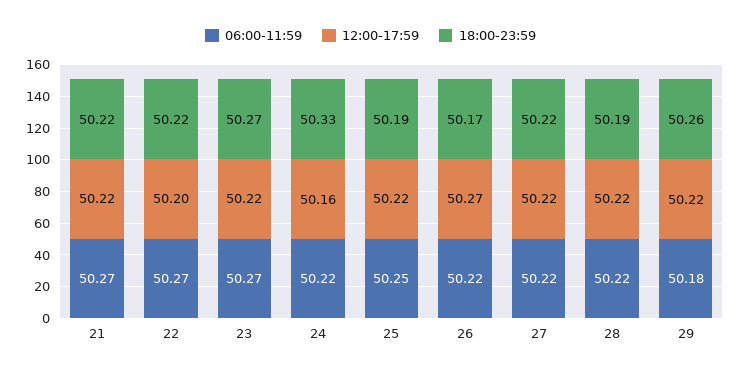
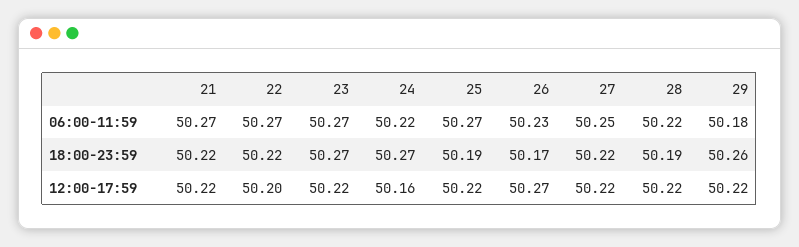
  {
    "06:00-11:59": {
      "21": 50.27,
      "22": 50.27,
      "23": 50.27,
      "24": 50.22,
-     "25": 50.25,
+     "25": 50.27,
-     "26": 50.22,
+     "26": 50.23,
-     "27": 50.22,
+     "27": 50.25,
      "28": 50.22,
      "29": 50.18
    },
    "12:00-17:59": {
      "21": 50.22,
      "22": 50.2,
      "23": 50.22,
      "24": 50.16,
      "25": 50.22,
      "26": 50.27,
      "27": 50.22,
      "28": 50.22,
      "29": 50.22
    },
    "18:00-23:59": {
      "21": 50.22,
      "22": 50.22,
      "23": 50.27,
-     "24": 50.33,
+     "24": 50.27,
      "25": 50.19,
      "26": 50.17,
      "27": 50.22,
      "28": 50.19,
      "29": 50.26
    }
  }

